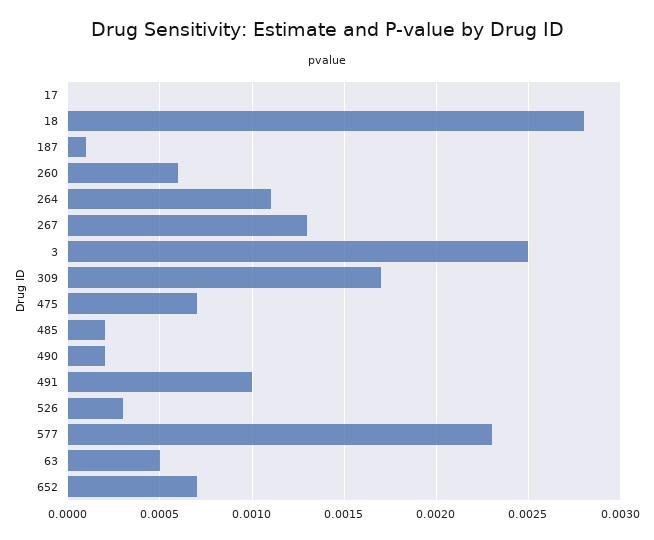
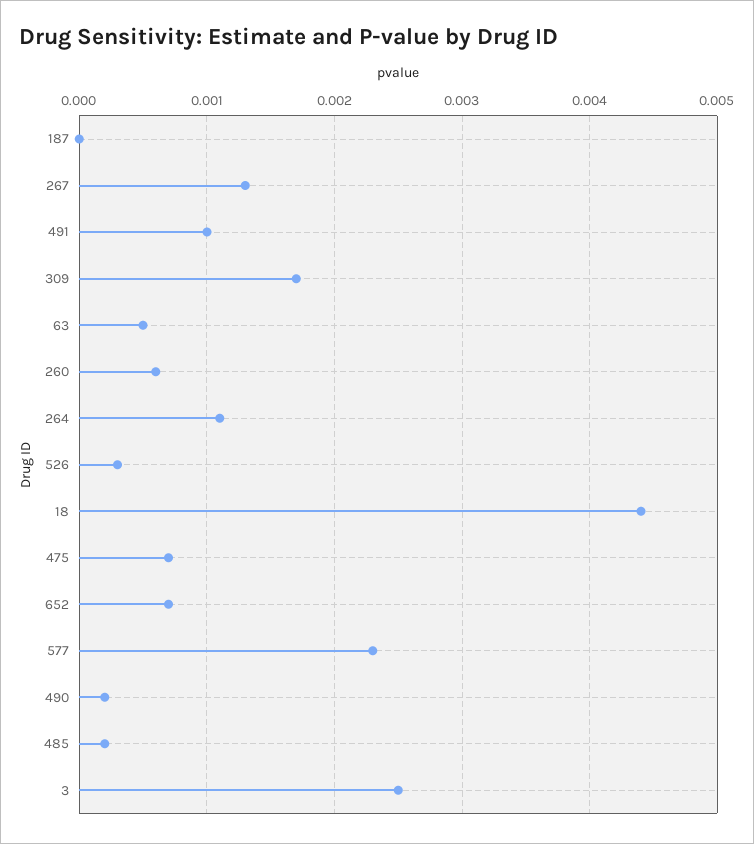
  {
-   "17": 0,
-   "18": 0.0028,
+   "18": 0.0044,
-   "187": 0.0001,
+   "187": 0,
    "260": 0.0006,
    "264": 0.0011,
    "267": 0.0013,
    "3": 0.0025,
    "309": 0.0017,
    "475": 0.0007,
    "485": 0.0002,
    "490": 0.0002,
    "491": 0.001,
    "526": 0.0003,
    "577": 0.0023,
    "63": 0.0005,
    "652": 0.0007
  }

